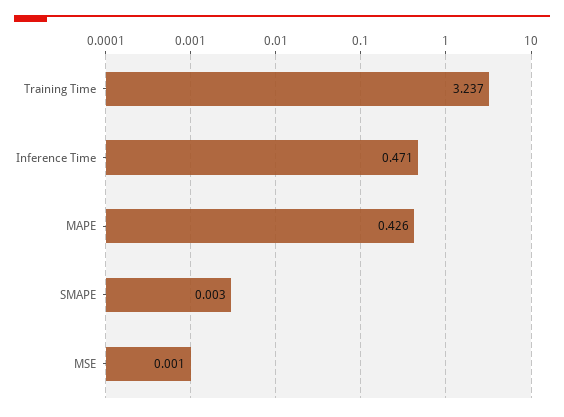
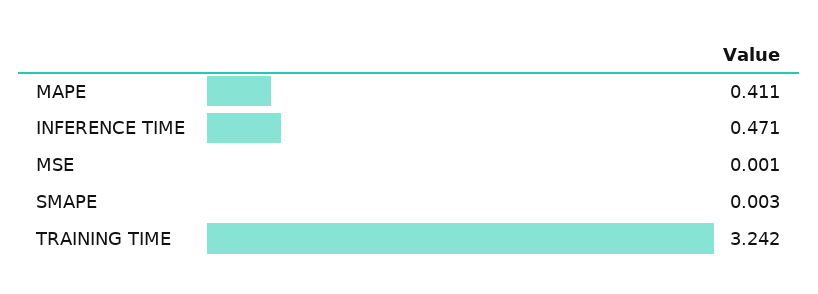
  {
-   "Training Time": 3.237,
+   "Training Time": 3.242,
    "Inference Time": 0.471,
-   "MAPE": 0.426,
+   "MAPE": 0.411,
    "SMAPE": 0.003,
    "MSE": 0.001
  }

